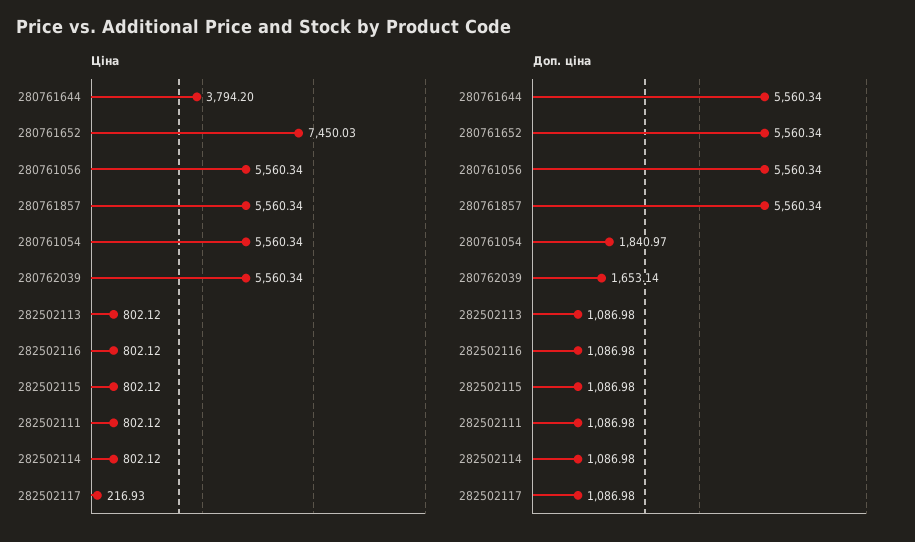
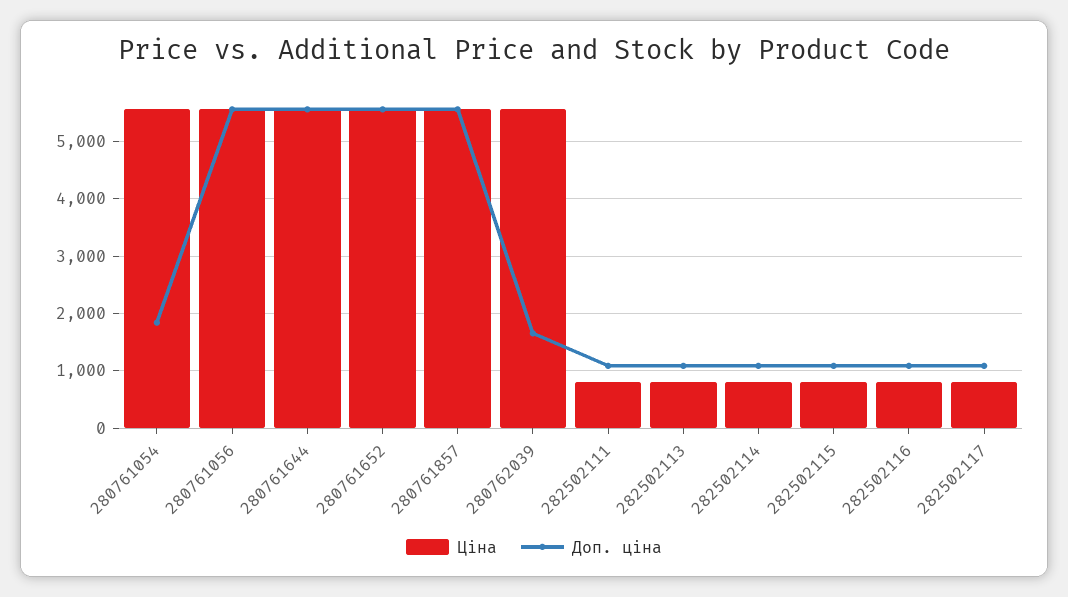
  {
    "Ціна": {
-     "280761644": 3794.2,
+     "280761644": 5600,
-     "280761652": 7450.03,
+     "280761652": 5600,
      "280761056": 5560.34,
      "280761857": 5560.34,
      "280761054": 5560.34,
      "280762039": 5560.34,
      "282502113": 802.12,
      "282502116": 802.12,
      "282502115": 802.12,
      "282502111": 802.12,
      "282502114": 802.12,
-     "282502117": 216.93
+     "282502117": 800
    },
    "Доп. ціна": {
      "280761644": 5560.34,
      "280761652": 5560.34,
      "280761056": 5560.34,
      "280761857": 5560.34,
      "280761054": 1840.97,
      "280762039": 1653.14,
      "282502113": 1086.98,
      "282502116": 1086.98,
      "282502115": 1086.98,
      "282502111": 1086.98,
      "282502114": 1086.98,
      "282502117": 1086.98
    }
  }

